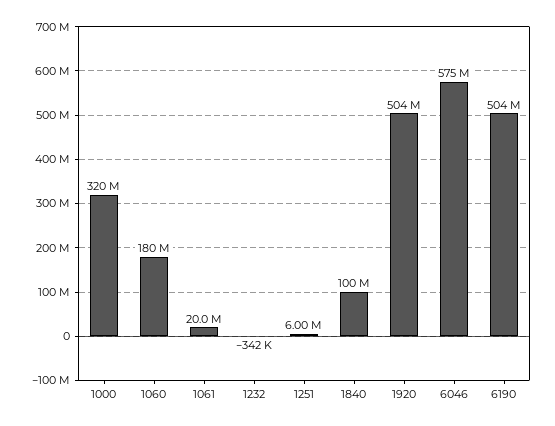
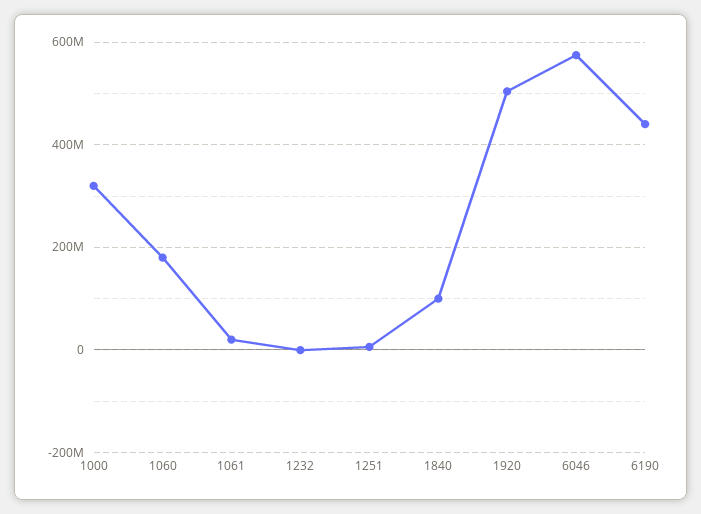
  {
    "1000": 320000000,
    "1060": 180000000,
    "1061": 20000000,
    "1232": -342000,
    "1251": 6000000,
    "1840": 100000000,
    "1920": 504000000,
    "6046": 575000000,
-   "6190": 504000000
+   "6190": 440000000
  }

